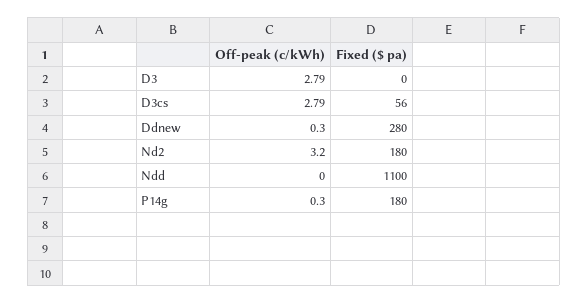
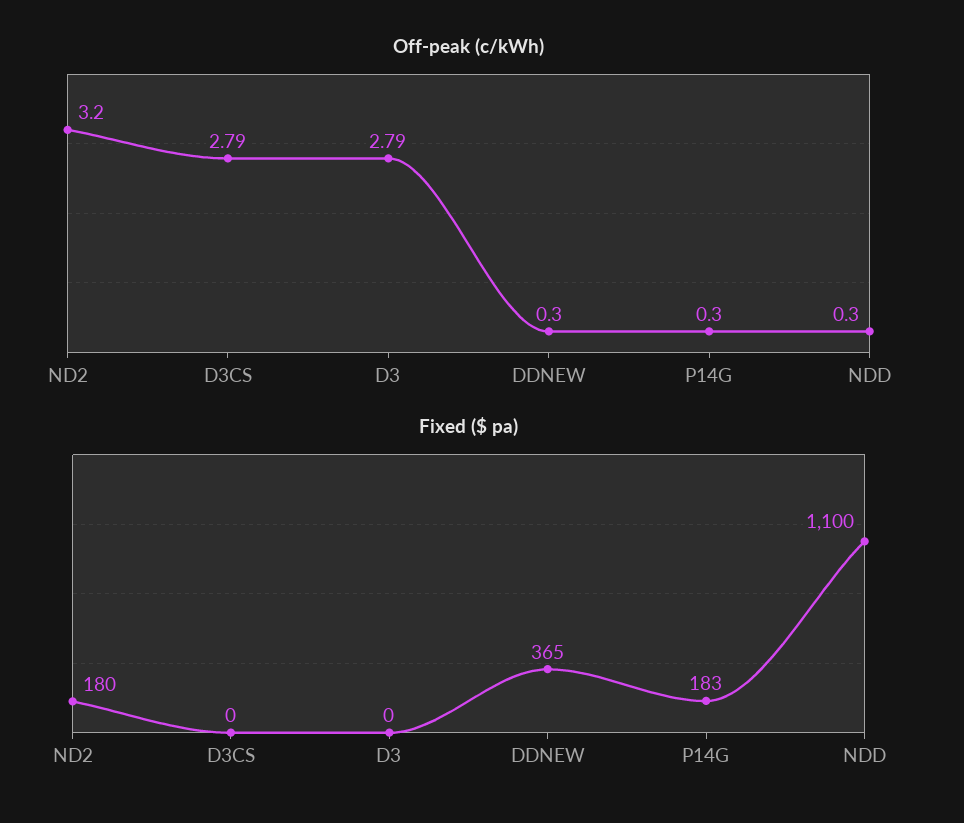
  {
    "Off-peak (c/kWh)": {
      "D3": 2.79,
      "D3cs": 2.79,
      "Ddnew": 0.3,
      "Nd2": 3.2,
-     "Ndd": 0,
+     "Ndd": 0.3,
      "P14g": 0.3
    },
    "Fixed ($ pa)": {
      "D3": 0,
-     "D3cs": 56,
+     "D3cs": 0,
-     "Ddnew": 280,
+     "Ddnew": 365,
      "Nd2": 180,
      "Ndd": 1100,
-     "P14g": 180
+     "P14g": 183
    }
  }

